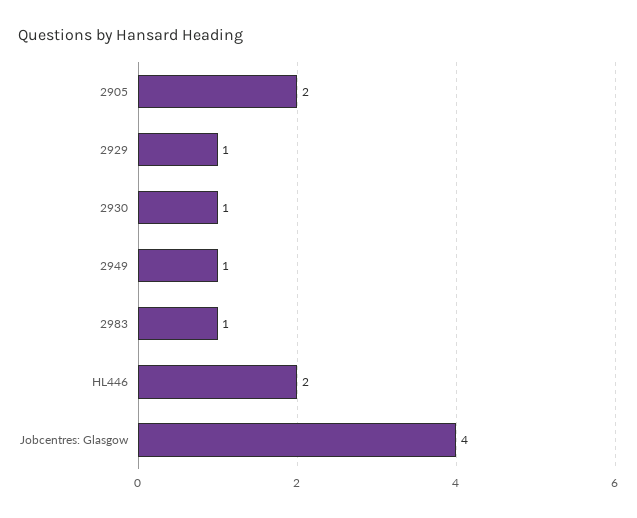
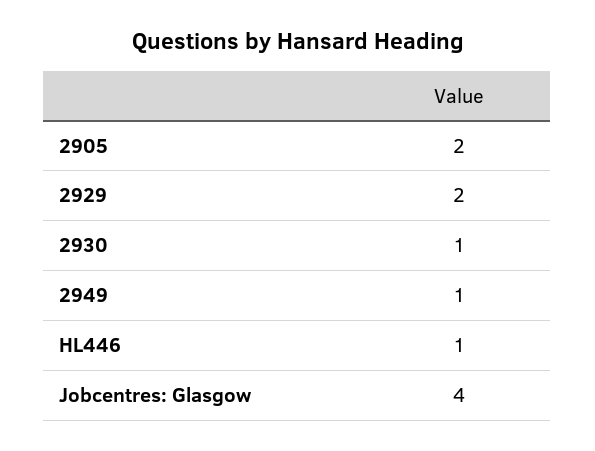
  {
    "2905": 2,
-   "2929": 1,
+   "2929": 2,
    "2930": 1,
    "2949": 1,
-   "2983": 1,
-   "HL446": 2,
+   "HL446": 1,
    "Jobcentres: Glasgow": 4
  }

